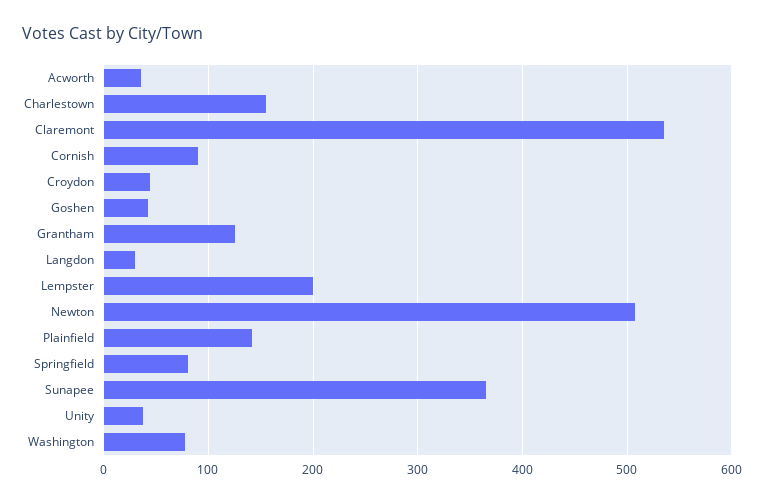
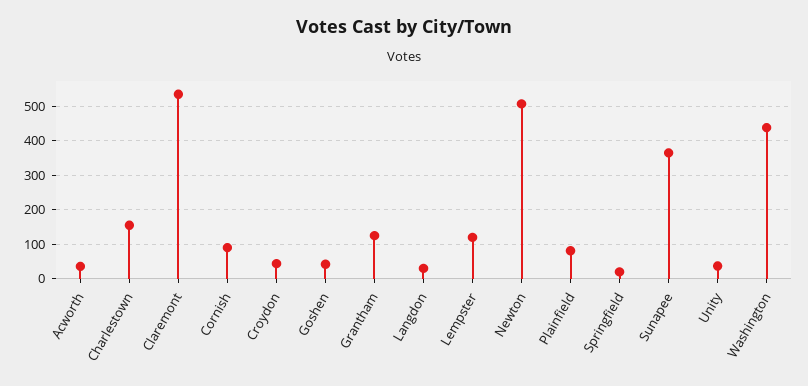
  {
    "Acworth": 40,
    "Charlestown": 160,
    "Claremont": 540,
    "Cornish": 90,
    "Croydon": 40,
    "Goshen": 40,
    "Grantham": 130,
    "Langdon": 30,
-   "Lempster": 200,
+   "Lempster": 120,
    "Newton": 510,
-   "Plainfield": 140,
+   "Plainfield": 80,
-   "Springfield": 80,
+   "Springfield": 20,
    "Sunapee": 370,
    "Unity": 40,
-   "Washington": 80
+   "Washington": 440
  }

